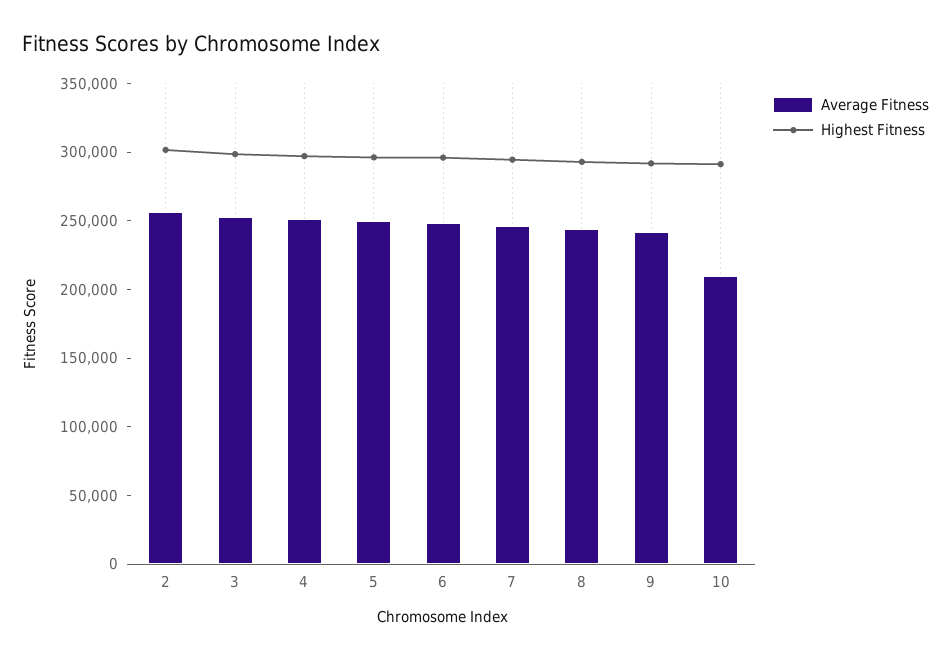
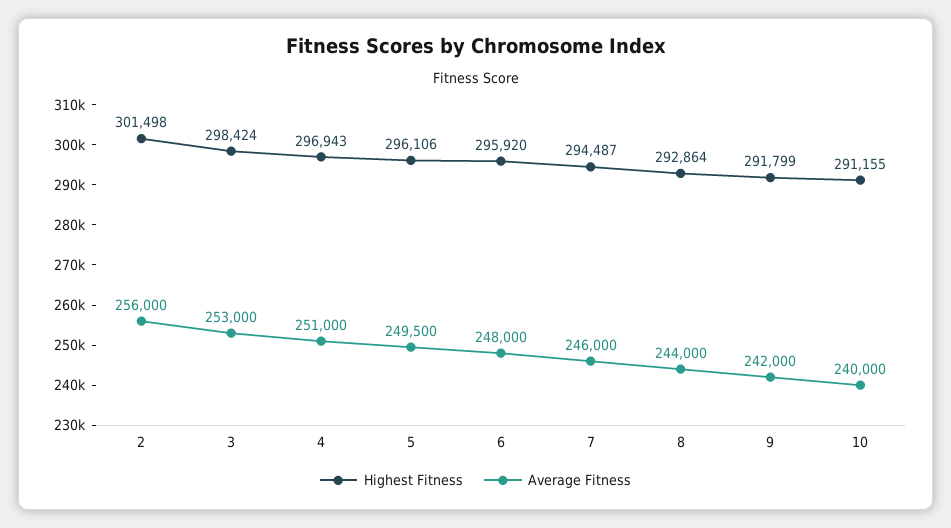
  {
    "Average Fitness": {
      "2": 256000,
      "3": 253000,
      "4": 251000,
      "5": 249500,
      "6": 248000,
      "7": 246000,
      "8": 244000,
      "9": 242000,
-     "10": 210000
+     "10": 240000
    },
    "Highest Fitness": {
      "2": 301498,
      "3": 298424,
      "4": 296943,
      "5": 296106,
      "6": 295920,
      "7": 294487,
      "8": 292864,
      "9": 291799,
      "10": 291155
    }
  }

